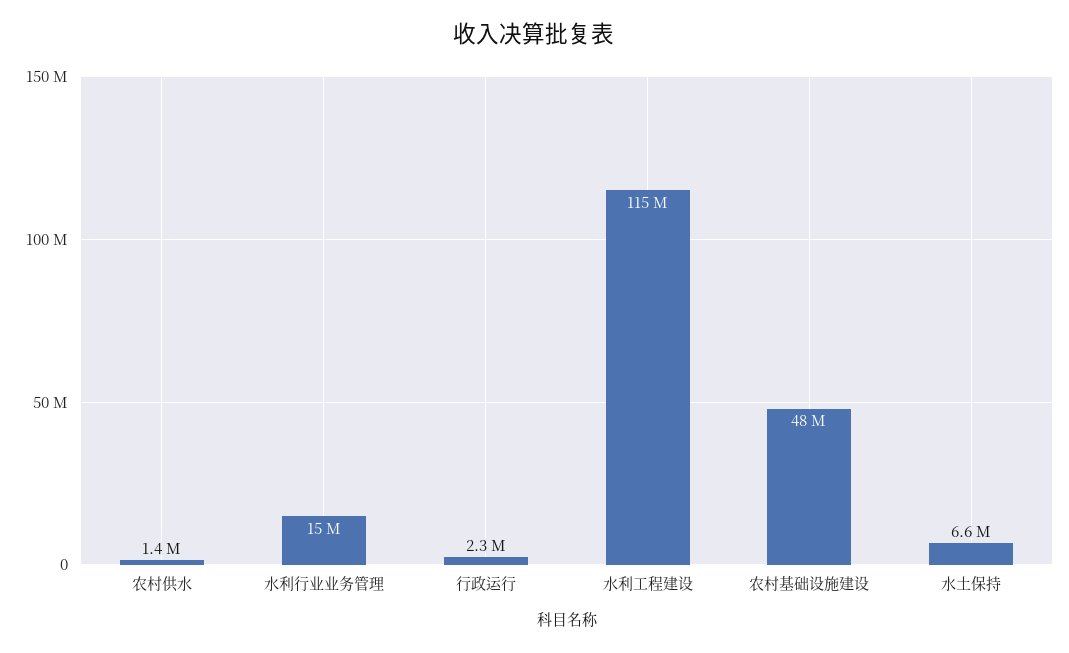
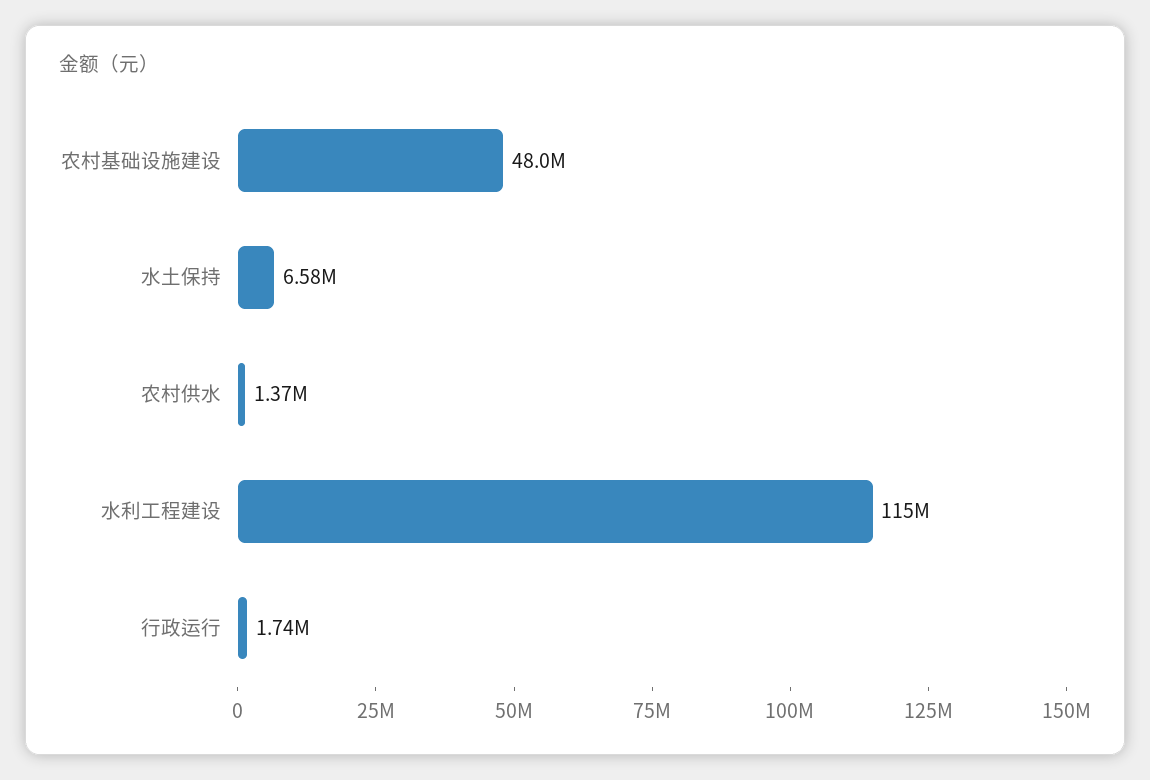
  {
    "农村供水": 1370000,
-   "水利行业业务管理": 15000000,
-   "行政运行": 2300000,
+   "行政运行": 1740000,
    "水利工程建设": 115000000,
    "农村基础设施建设": 48000000,
    "水土保持": 6580000
  }

